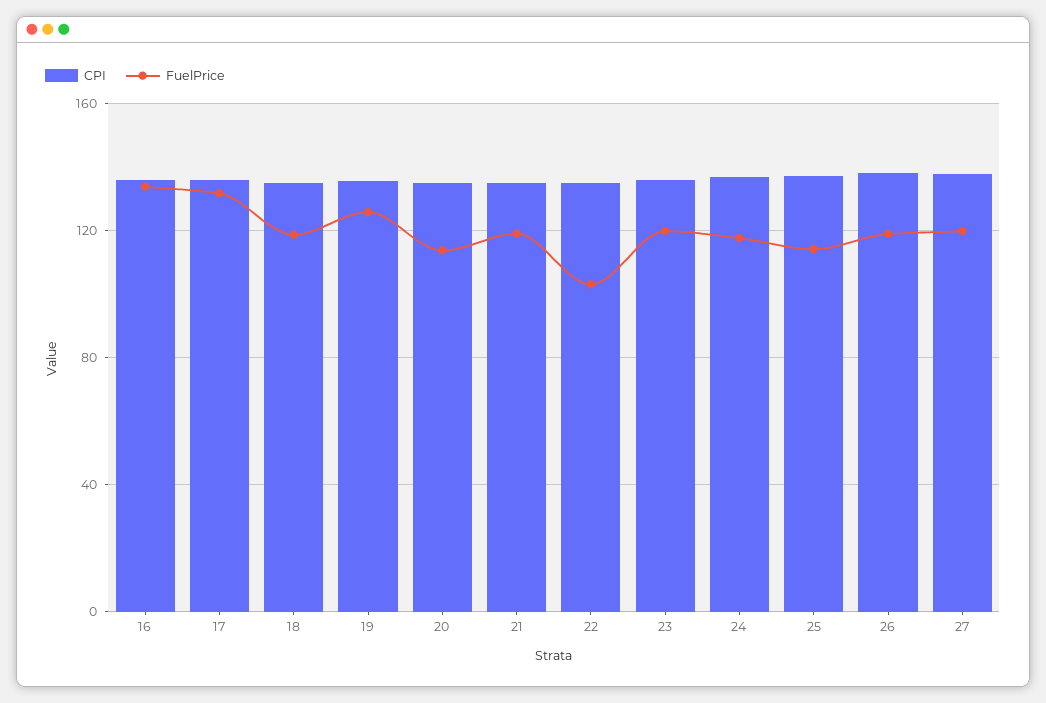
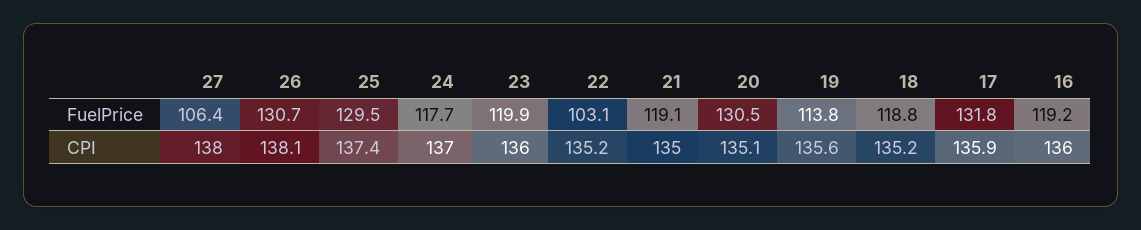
  {
    "CPI": {
      "16": 136,
      "17": 135.9,
      "18": 135.2,
      "19": 135.6,
      "20": 135.1,
      "21": 135,
      "22": 135.2,
      "23": 136,
      "24": 137,
      "25": 137.4,
      "26": 138.1,
      "27": 138
    },
    "FuelPrice": {
-     "16": 135,
+     "16": 119.2,
      "17": 131.8,
      "18": 118.8,
-     "19": 125,
+     "19": 113.8,
-     "20": 115,
+     "20": 130.5,
      "21": 119.1,
      "22": 103.1,
      "23": 119.9,
      "24": 117.7,
-     "25": 115,
+     "25": 129.5,
-     "26": 120,
+     "26": 130.7,
-     "27": 120
+     "27": 106.4
    }
  }

